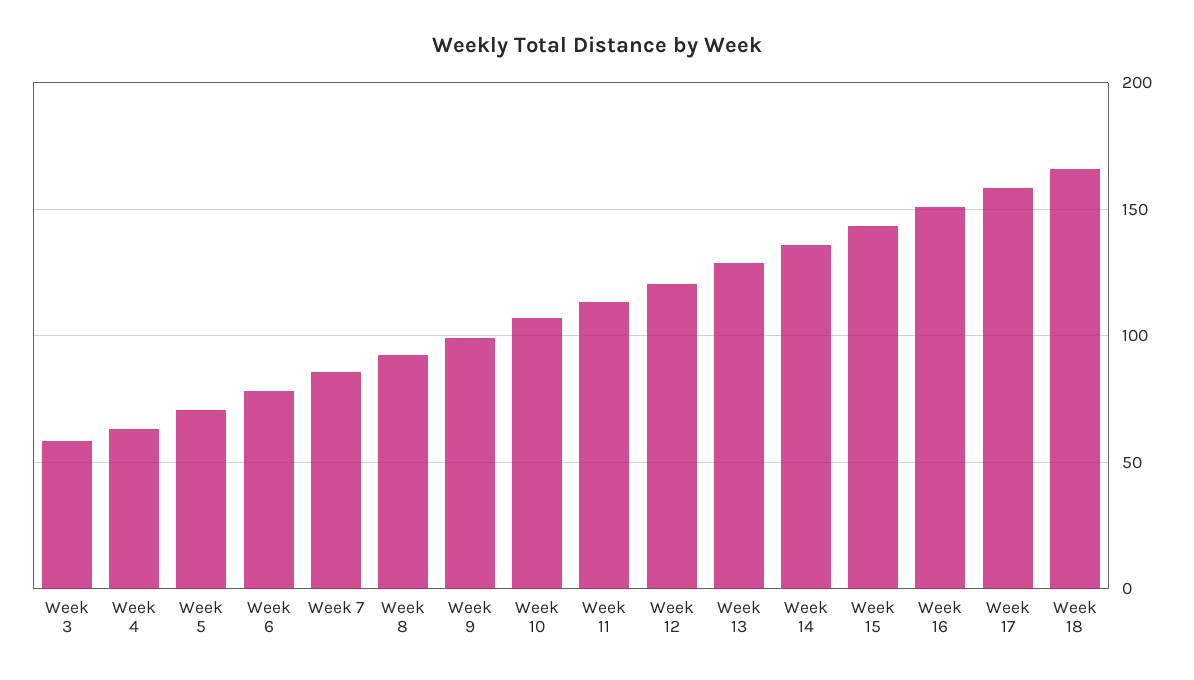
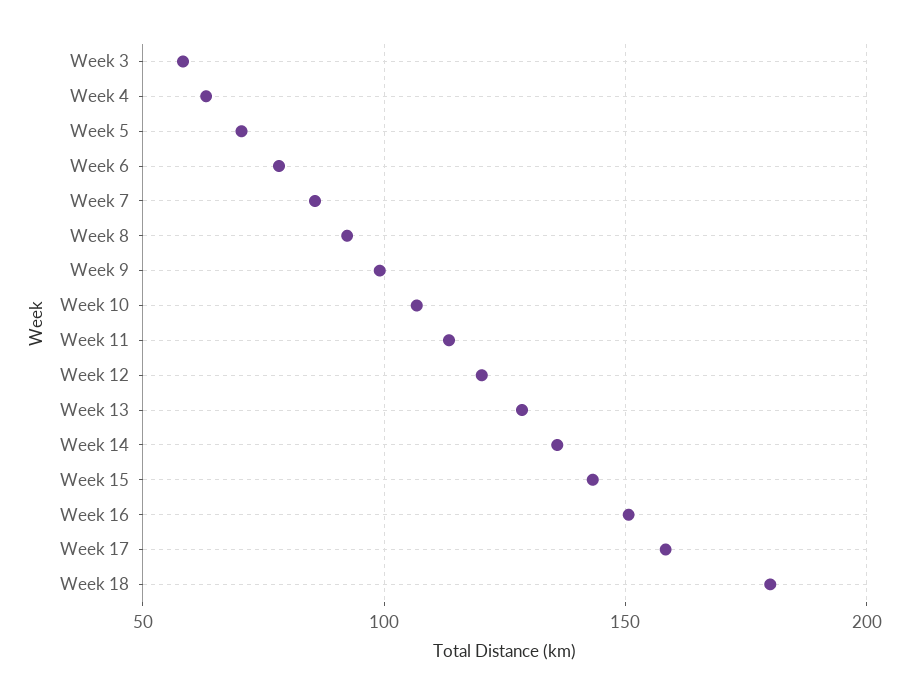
  {
    "Week 3": 60,
    "Week 4": 65,
    "Week 5": 70,
    "Week 6": 80,
    "Week 7": 85,
    "Week 8": 90,
    "Week 9": 100,
    "Week 10": 105,
    "Week 11": 115,
    "Week 12": 120,
    "Week 13": 130,
    "Week 14": 135,
    "Week 15": 145,
    "Week 16": 150,
    "Week 17": 160,
-   "Week 18": 165
+   "Week 18": 180
  }

